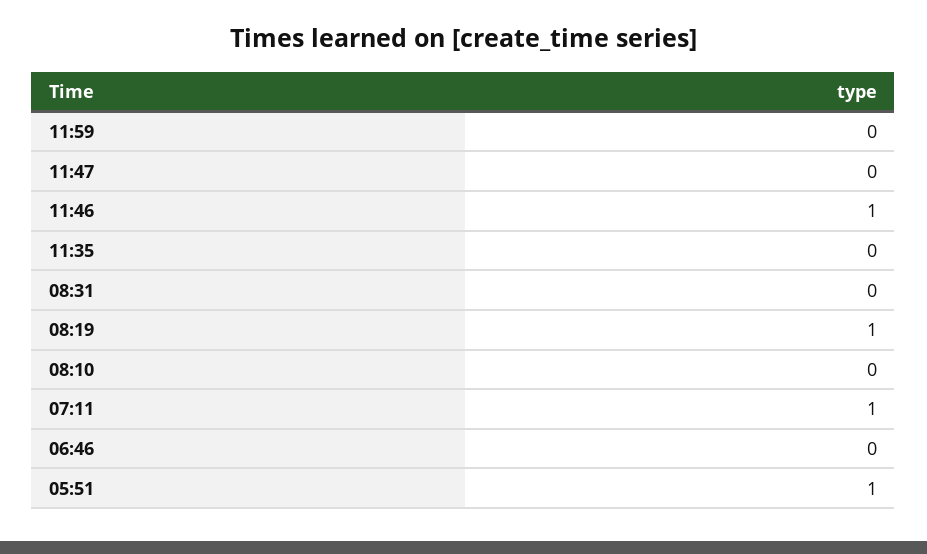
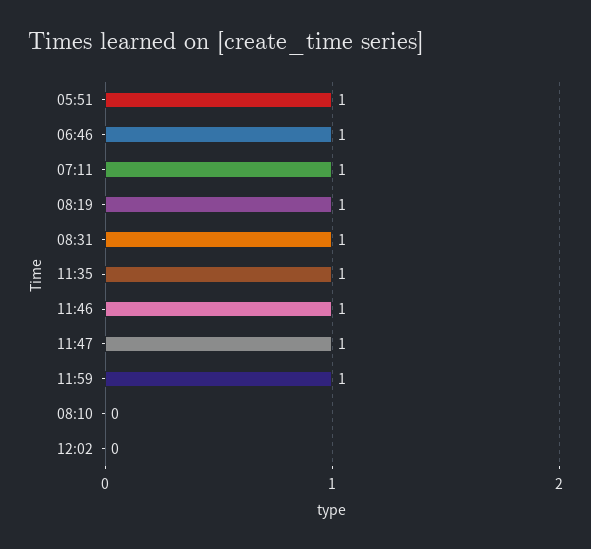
  {
-   "11:59": 0,
+   "11:59": 1,
-   "11:47": 0,
+   "11:47": 1,
    "11:46": 1,
-   "11:35": 0,
+   "11:35": 1,
-   "08:31": 0,
+   "08:31": 1,
    "08:19": 1,
    "08:10": 0,
    "07:11": 1,
-   "06:46": 0,
+   "06:46": 1,
-   "05:51": 1
+   "05:51": 1,
+   "12:02": 0
  }

